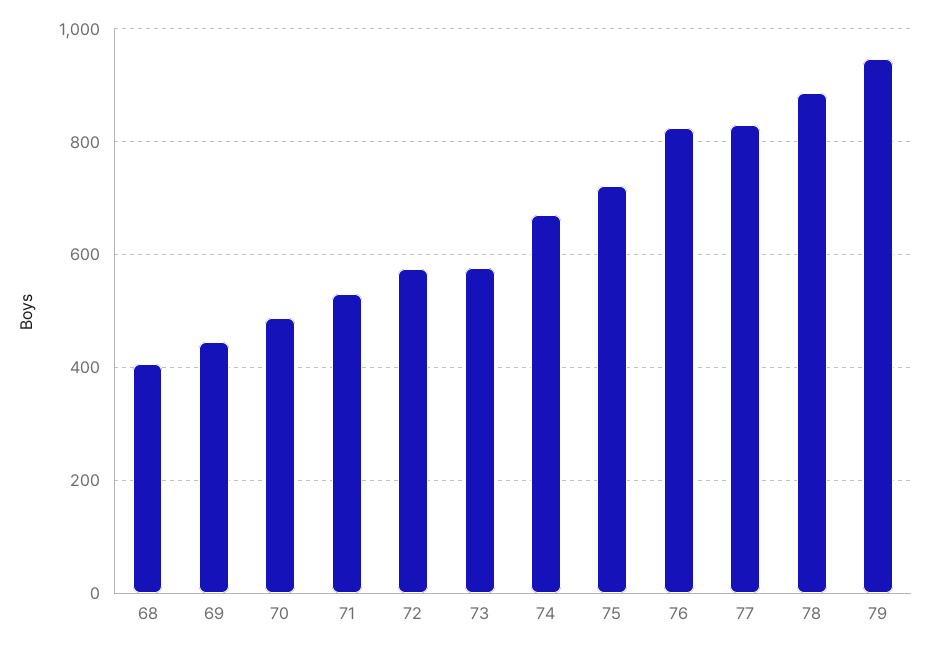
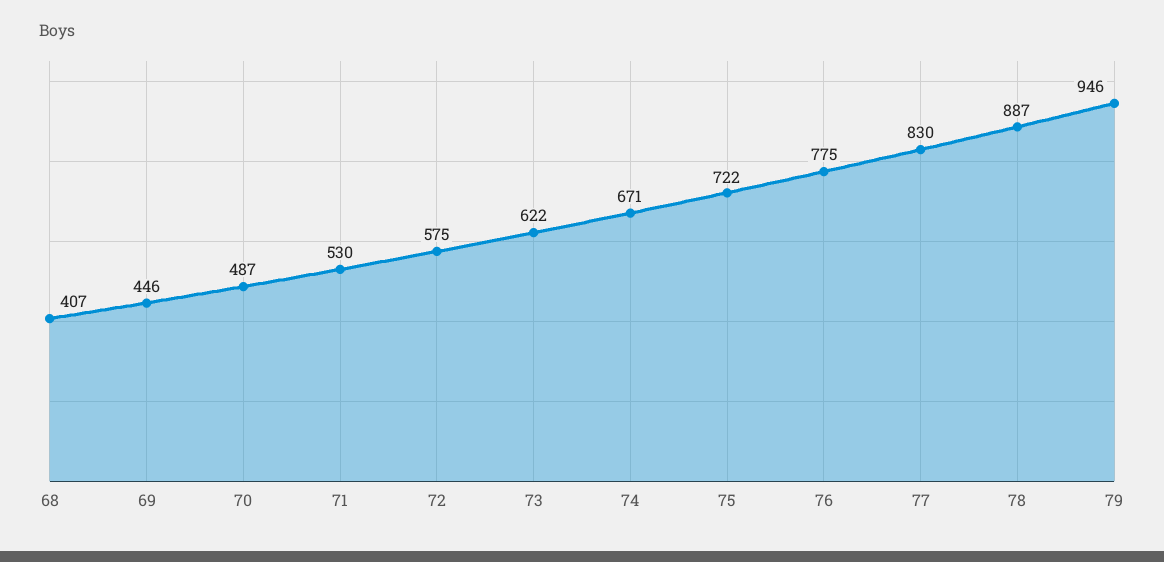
  {
    "68": 407,
    "69": 446,
    "70": 487,
    "71": 530,
    "72": 575,
-   "73": 580,
+   "73": 622,
    "74": 671,
    "75": 722,
-   "76": 820,
+   "76": 775,
    "77": 830,
    "78": 887,
    "79": 946
  }

